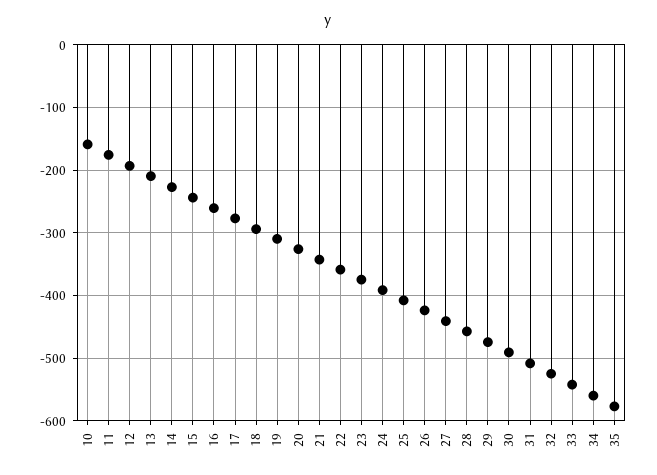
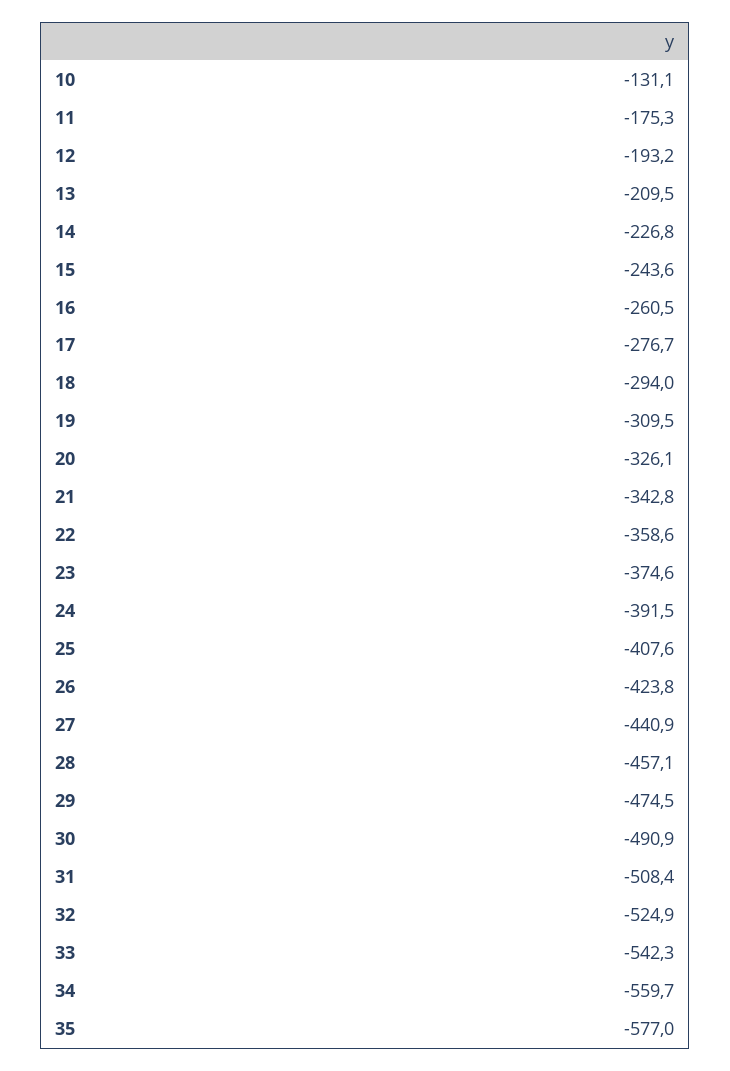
  {
-   "10": -160,
+   "10": -131.1,
    "11": -175.3,
    "12": -193.2,
    "13": -209.5,
    "14": -226.8,
    "15": -243.6,
    "16": -260.5,
    "17": -276.7,
    "18": -294,
    "19": -309.5,
    "20": -326.1,
    "21": -342.8,
    "22": -358.6,
    "23": -374.6,
    "24": -391.5,
    "25": -407.6,
    "26": -423.8,
    "27": -440.9,
    "28": -457.1,
    "29": -474.5,
    "30": -490.9,
    "31": -508.4,
    "32": -524.9,
    "33": -542.3,
    "34": -559.7,
    "35": -577
  }

